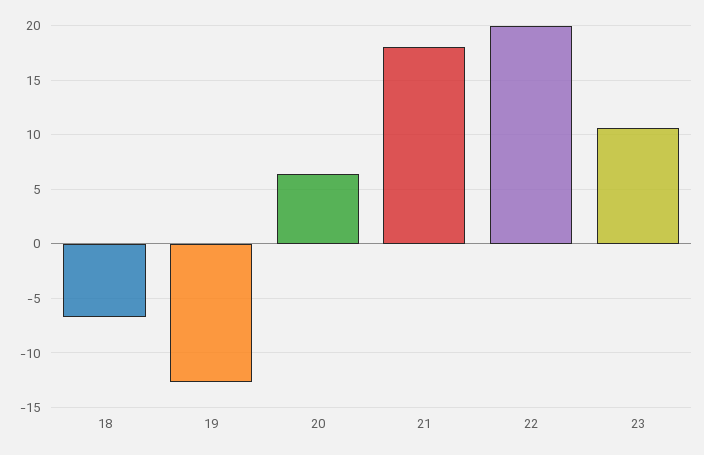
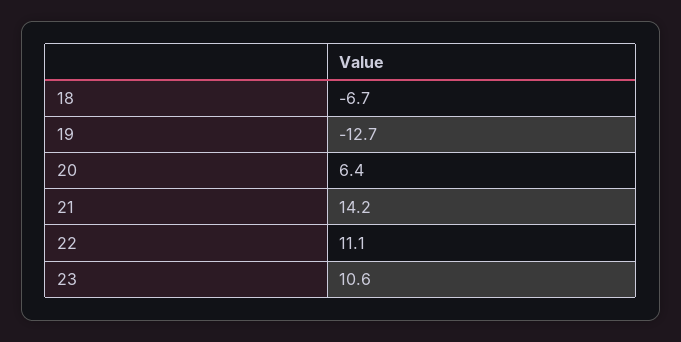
  {
    "18": -6.7,
    "19": -12.7,
    "20": 6.4,
-   "21": 18,
+   "21": 14.2,
-   "22": 20,
+   "22": 11.1,
    "23": 10.6
  }

